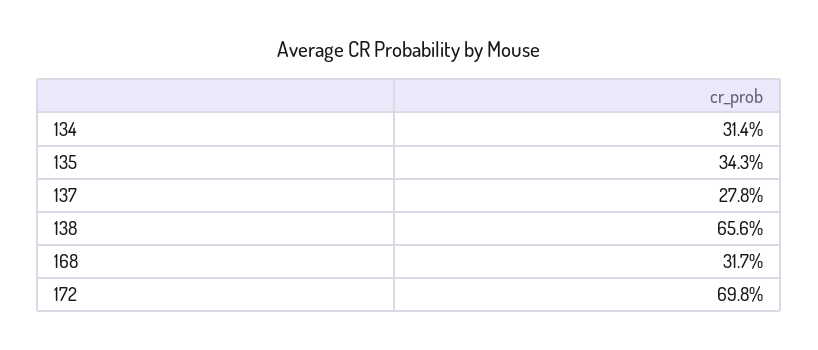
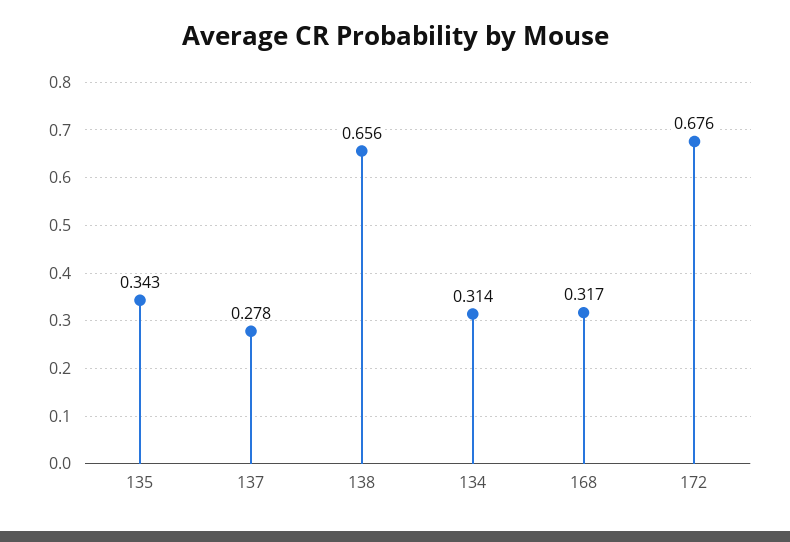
  {
    "134": 0.314,
    "135": 0.343,
    "137": 0.278,
    "138": 0.656,
    "168": 0.317,
-   "172": 0.698
+   "172": 0.676
  }

